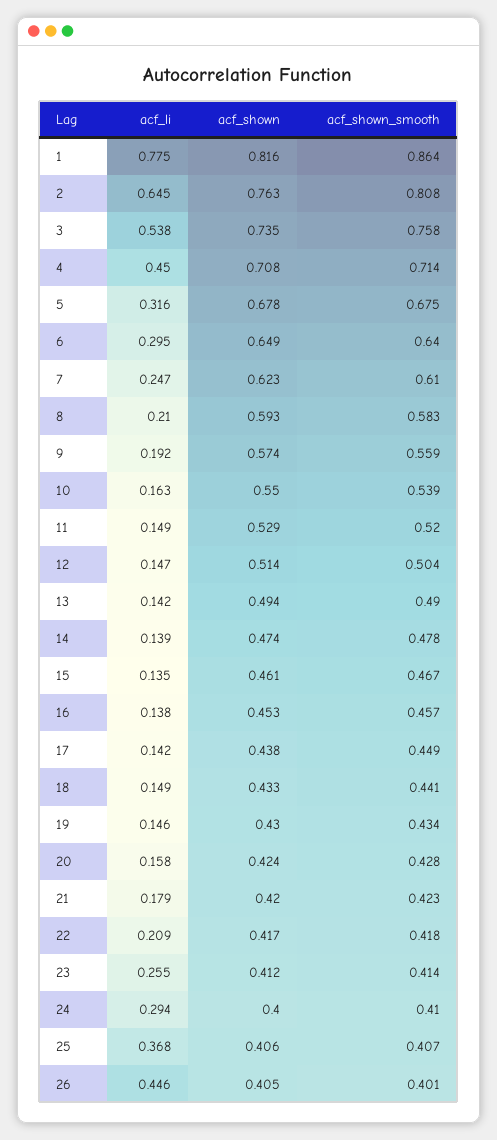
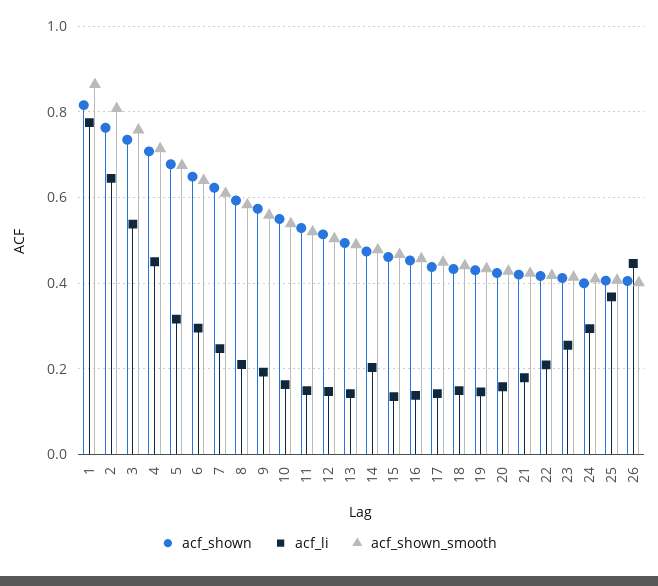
  {
    "acf_li": {
      "1": 0.775,
      "2": 0.645,
      "3": 0.538,
      "4": 0.45,
      "5": 0.316,
      "6": 0.295,
      "7": 0.247,
      "8": 0.21,
      "9": 0.192,
      "10": 0.163,
      "11": 0.149,
      "12": 0.147,
      "13": 0.142,
-     "14": 0.139,
+     "14": 0.2,
      "15": 0.135,
      "16": 0.138,
      "17": 0.142,
      "18": 0.149,
      "19": 0.146,
      "20": 0.158,
      "21": 0.179,
      "22": 0.209,
      "23": 0.255,
      "24": 0.294,
      "25": 0.368,
      "26": 0.446
    },
    "acf_shown": {
      "1": 0.816,
      "2": 0.763,
      "3": 0.735,
      "4": 0.708,
      "5": 0.678,
      "6": 0.649,
      "7": 0.623,
      "8": 0.593,
      "9": 0.574,
      "10": 0.55,
      "11": 0.529,
      "12": 0.514,
      "13": 0.494,
      "14": 0.474,
      "15": 0.461,
      "16": 0.453,
      "17": 0.438,
      "18": 0.433,
      "19": 0.43,
      "20": 0.424,
      "21": 0.42,
      "22": 0.417,
      "23": 0.412,
      "24": 0.4,
      "25": 0.406,
      "26": 0.405
    },
    "acf_shown_smooth": {
      "1": 0.864,
      "2": 0.808,
      "3": 0.758,
      "4": 0.714,
      "5": 0.675,
      "6": 0.64,
      "7": 0.61,
      "8": 0.583,
      "9": 0.559,
      "10": 0.539,
      "11": 0.52,
      "12": 0.504,
      "13": 0.49,
      "14": 0.478,
      "15": 0.467,
      "16": 0.457,
      "17": 0.449,
      "18": 0.441,
      "19": 0.434,
      "20": 0.428,
      "21": 0.423,
      "22": 0.418,
      "23": 0.414,
      "24": 0.41,
      "25": 0.407,
      "26": 0.401
    }
  }

